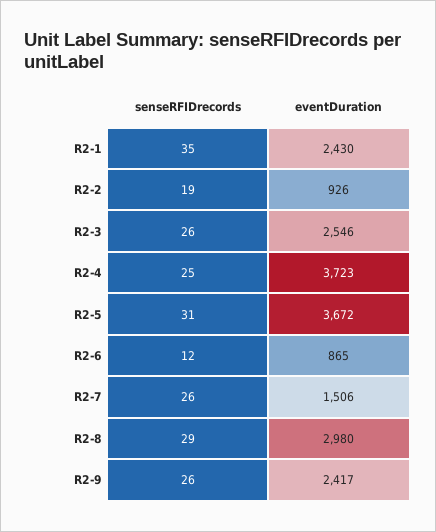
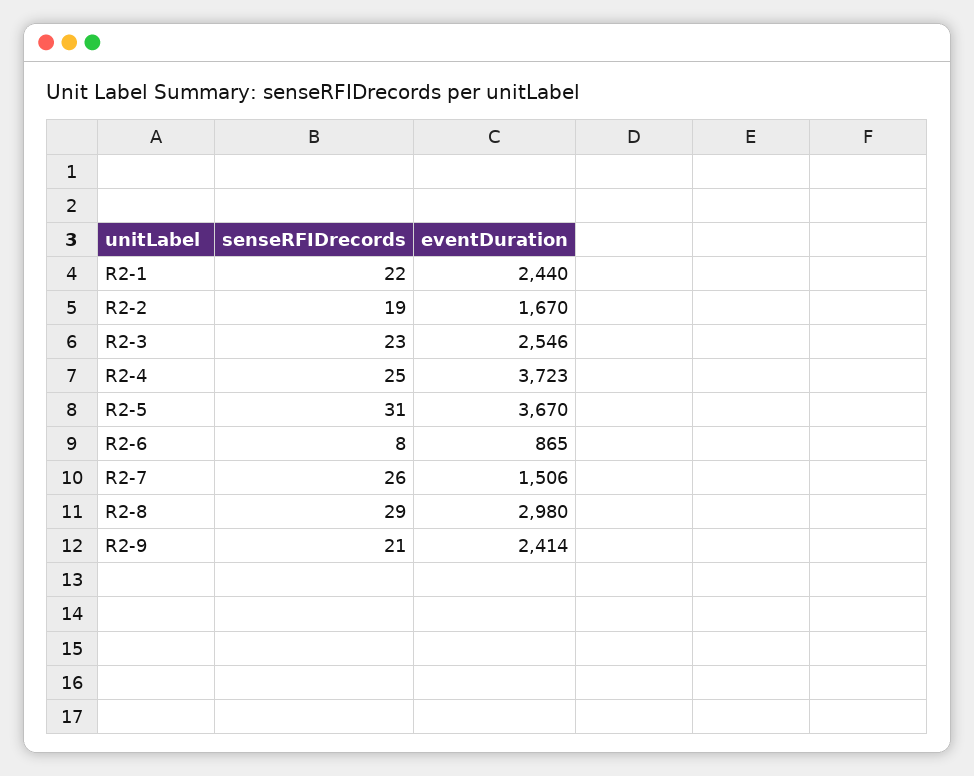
  {
    "senseRFIDrecords": {
-     "R2-1": 35,
+     "R2-1": 22,
      "R2-2": 19,
-     "R2-3": 26,
+     "R2-3": 23,
      "R2-4": 25,
      "R2-5": 31,
-     "R2-6": 12,
+     "R2-6": 8,
      "R2-7": 26,
      "R2-8": 29,
-     "R2-9": 26
+     "R2-9": 21
    },
    "eventDuration": {
-     "R2-1": 2430,
+     "R2-1": 2440,
-     "R2-2": 926,
+     "R2-2": 1670,
      "R2-3": 2546,
      "R2-4": 3723,
-     "R2-5": 3672,
+     "R2-5": 3670,
      "R2-6": 865,
      "R2-7": 1506,
      "R2-8": 2980,
-     "R2-9": 2417
+     "R2-9": 2414
    }
  }

